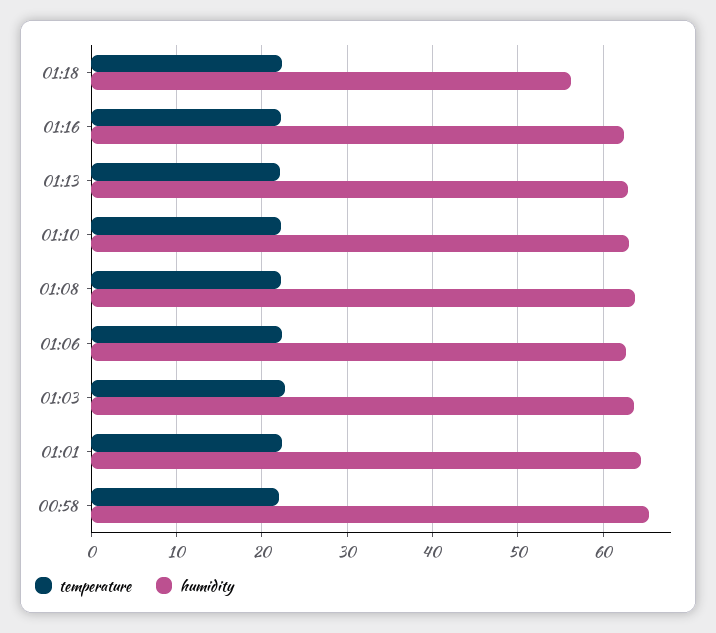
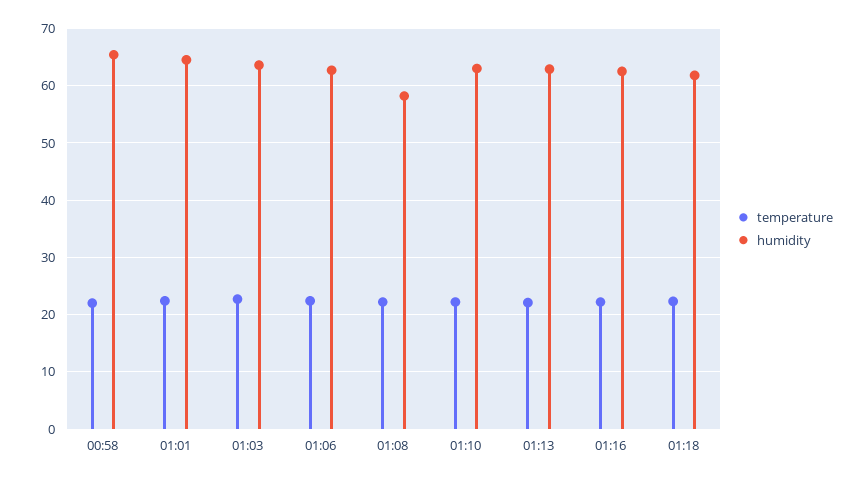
  {
    "temperature": {
      "01:18": 22,
      "01:16": 22,
      "01:13": 22,
      "01:10": 22,
      "01:08": 22,
      "01:06": 22,
      "01:03": 23,
      "01:01": 22,
      "00:58": 22
    },
    "humidity": {
-     "01:18": 56,
+     "01:18": 62,
      "01:16": 63,
      "01:13": 63,
      "01:10": 63,
-     "01:08": 64,
+     "01:08": 58,
      "01:06": 63,
      "01:03": 64,
      "01:01": 65,
      "00:58": 65
    }
  }

